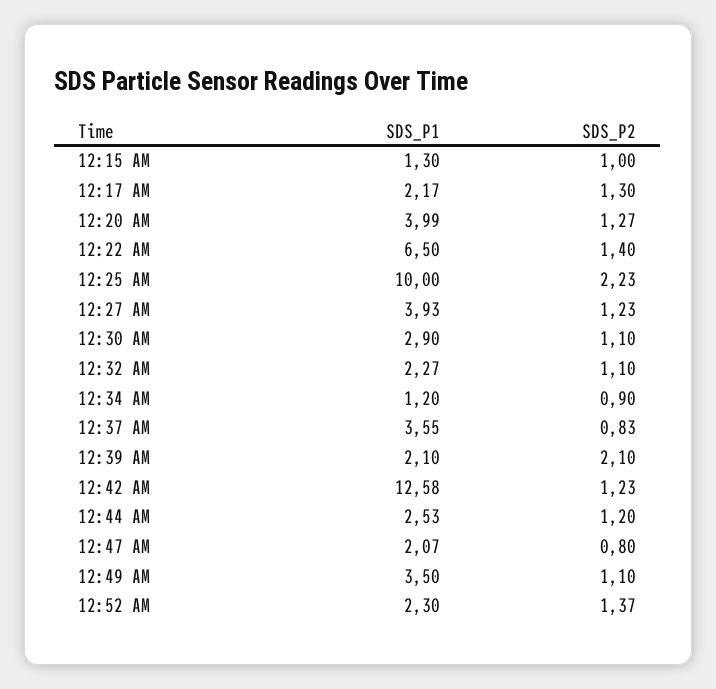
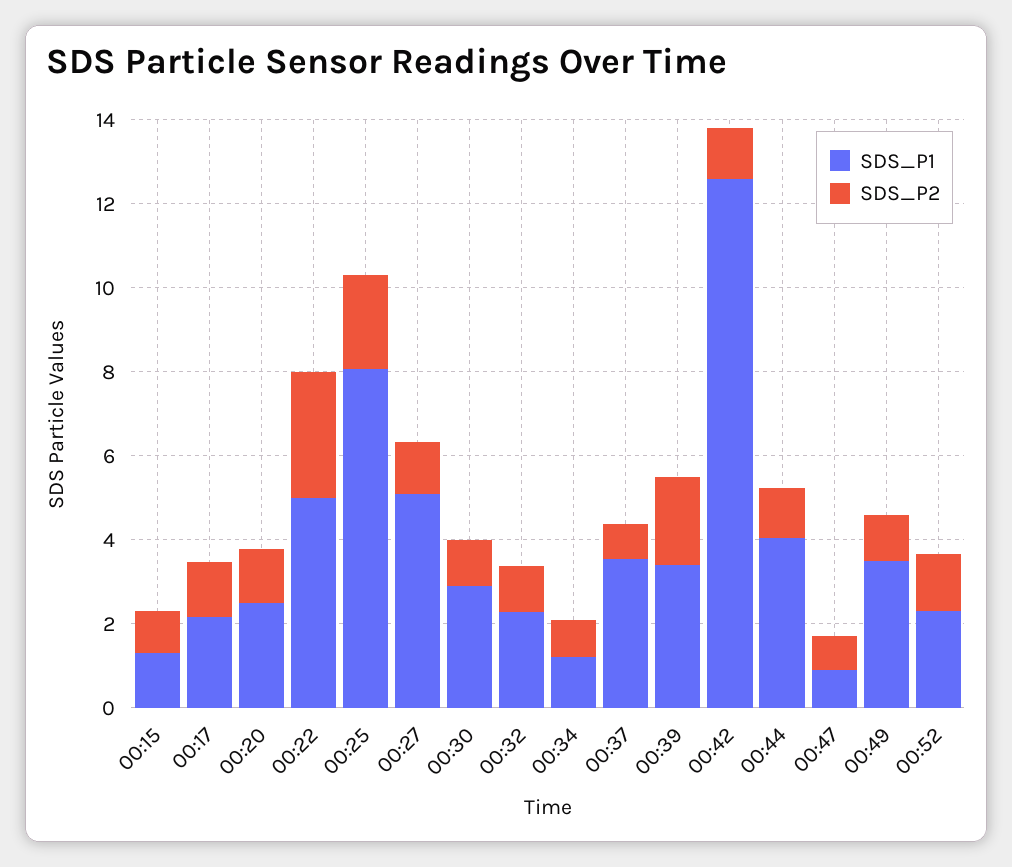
  {
    "SDS_P1": {
      "12:15 AM": 1.3,
      "12:17 AM": 2.17,
-     "12:20 AM": 3.99,
+     "12:20 AM": 2.5,
-     "12:22 AM": 6.5,
+     "12:22 AM": 5,
-     "12:25 AM": 10,
+     "12:25 AM": 8,
-     "12:27 AM": 3.93,
+     "12:27 AM": 5,
      "12:30 AM": 2.9,
      "12:32 AM": 2.27,
      "12:34 AM": 1.2,
      "12:37 AM": 3.55,
-     "12:39 AM": 2.1,
+     "12:39 AM": 3.5,
      "12:42 AM": 12.58,
-     "12:44 AM": 2.53,
+     "12:44 AM": 4,
-     "12:47 AM": 2.07,
+     "12:47 AM": 1,
      "12:49 AM": 3.5,
      "12:52 AM": 2.3
    },
    "SDS_P2": {
      "12:15 AM": 1,
      "12:17 AM": 1.3,
      "12:20 AM": 1.27,
-     "12:22 AM": 1.4,
+     "12:22 AM": 3,
      "12:25 AM": 2.23,
      "12:27 AM": 1.23,
      "12:30 AM": 1.1,
      "12:32 AM": 1.1,
      "12:34 AM": 0.9,
      "12:37 AM": 0.83,
      "12:39 AM": 2.1,
      "12:42 AM": 1.23,
      "12:44 AM": 1.2,
      "12:47 AM": 0.8,
      "12:49 AM": 1.1,
      "12:52 AM": 1.37
    }
  }

